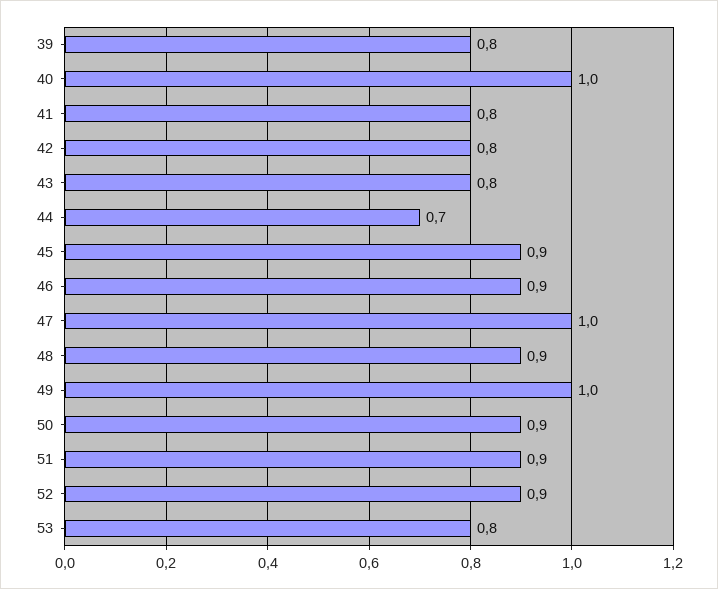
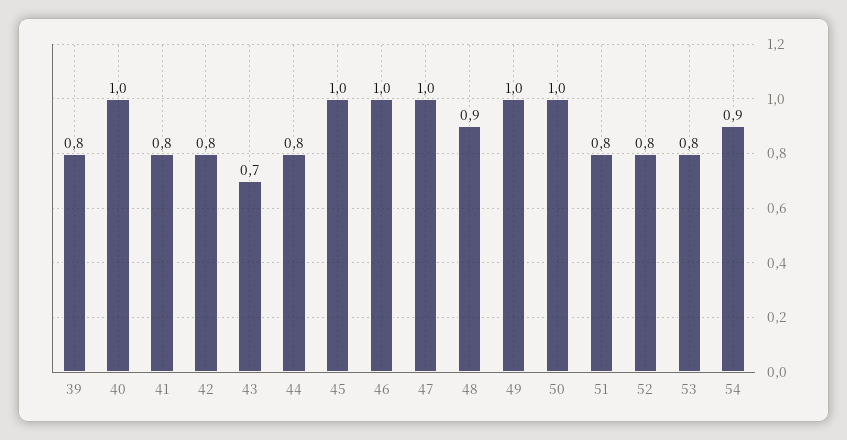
  {
    "39": 0.8,
    "40": 1,
    "41": 0.8,
    "42": 0.8,
-   "43": 0.8,
+   "43": 0.7,
-   "44": 0.7,
+   "44": 0.8,
-   "45": 0.9,
+   "45": 1,
-   "46": 0.9,
+   "46": 1,
    "47": 1,
    "48": 0.9,
    "49": 1,
-   "50": 0.9,
+   "50": 1,
-   "51": 0.9,
+   "51": 0.8,
-   "52": 0.9,
+   "52": 0.8,
-   "53": 0.8
+   "53": 0.8,
+   "54": 0.9
  }

